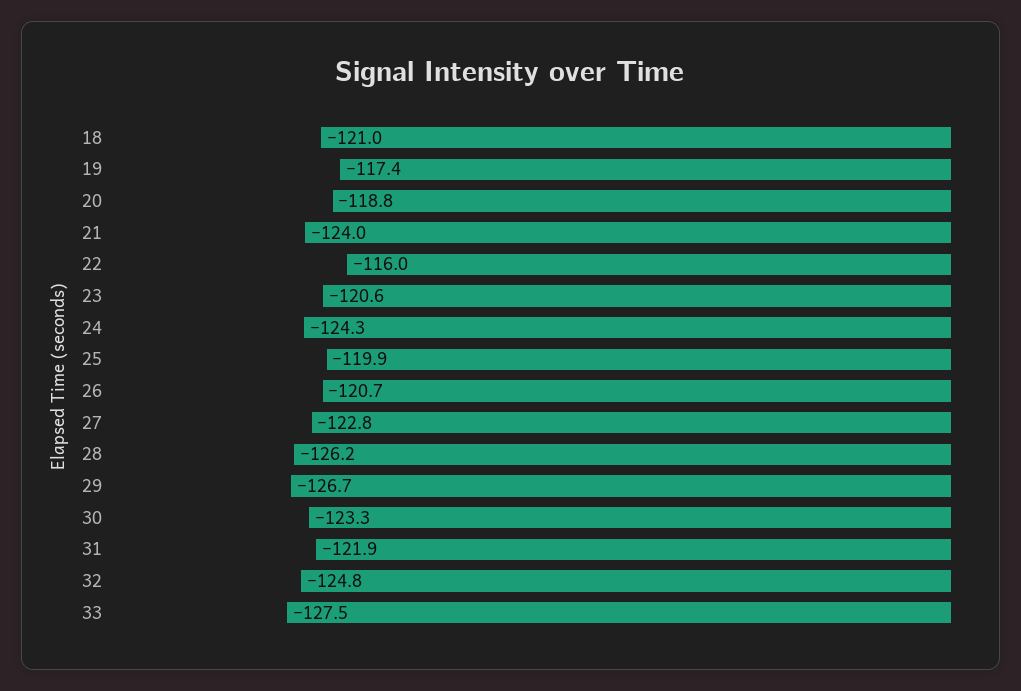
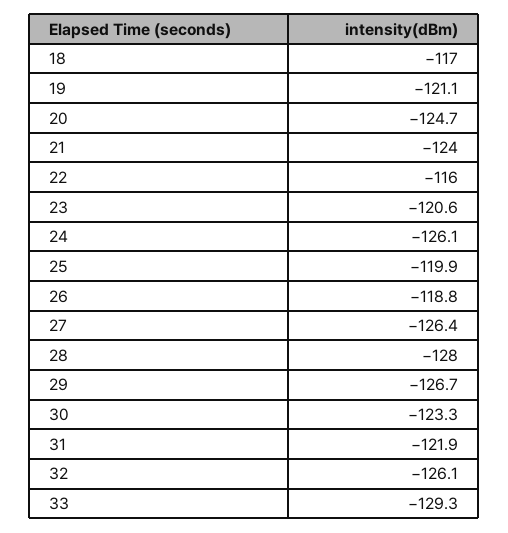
  {
-   "18": -121,
+   "18": -117,
-   "19": -117.4,
+   "19": -121.1,
-   "20": -118.8,
+   "20": -124.7,
    "21": -124,
    "22": -116,
    "23": -120.6,
-   "24": -124.3,
+   "24": -126.1,
    "25": -119.9,
-   "26": -120.7,
+   "26": -118.8,
-   "27": -122.8,
+   "27": -126.4,
-   "28": -126.2,
+   "28": -128,
    "29": -126.7,
    "30": -123.3,
    "31": -121.9,
-   "32": -124.8,
+   "32": -126.1,
-   "33": -127.5
+   "33": -129.3
  }

